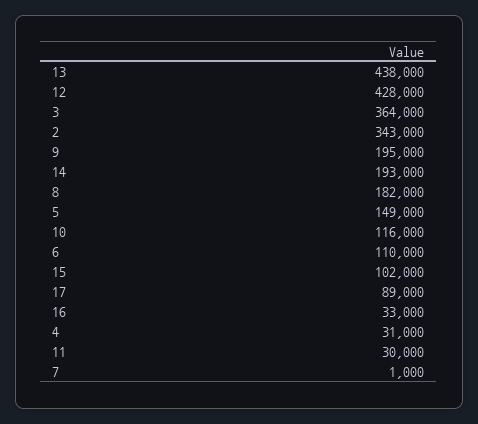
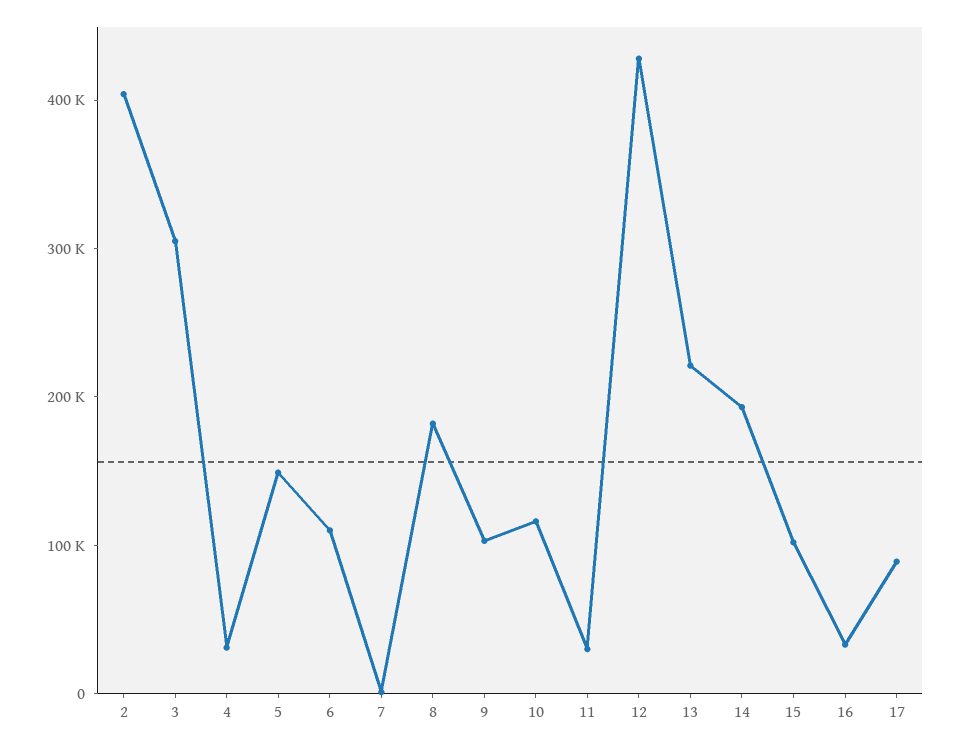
  {
-   "13": 438000,
+   "13": 220000,
    "12": 428000,
-   "3": 364000,
+   "3": 300000,
-   "2": 343000,
+   "2": 400000,
-   "9": 195000,
+   "9": 100000,
    "14": 193000,
    "8": 182000,
    "5": 149000,
    "10": 116000,
    "6": 110000,
    "15": 102000,
    "17": 89000,
    "16": 33000,
    "4": 31000,
    "11": 30000,
    "7": 1000
  }

